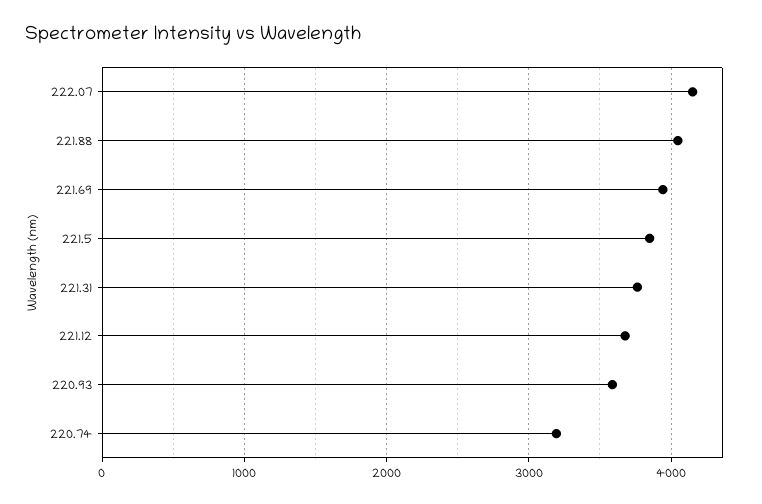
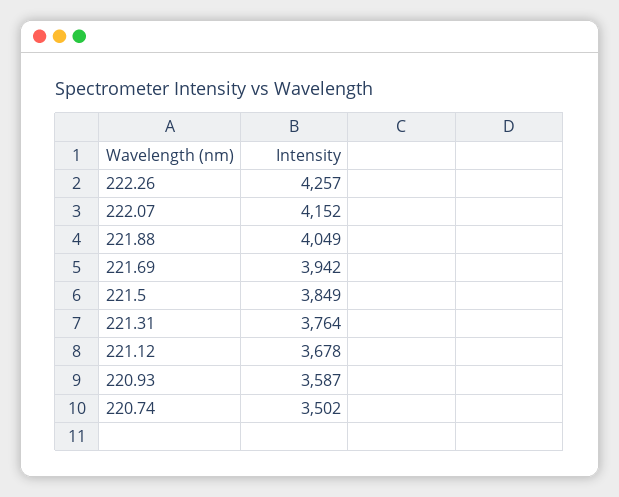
  {
    "222.07": 4152,
    "221.88": 4049,
    "221.69": 3942,
    "221.5": 3849,
    "221.31": 3764,
    "221.12": 3678,
    "220.93": 3587,
-   "220.74": 3200
+   "220.74": 3502,
+   "222.26": 4257
  }

